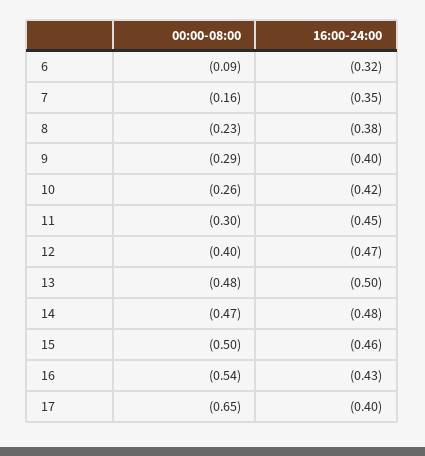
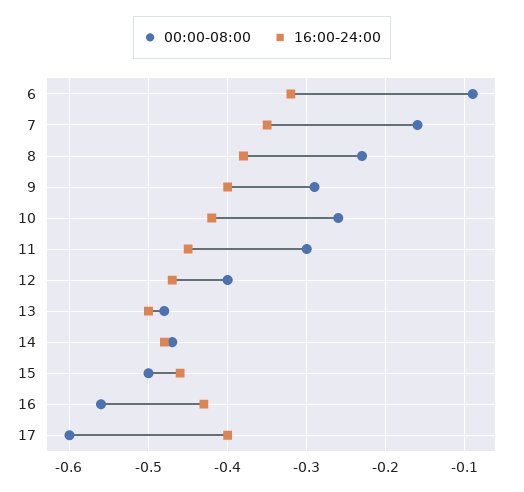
  {
    "00:00-08:00": {
      "6": -0.09,
      "7": -0.16,
      "8": -0.23,
      "9": -0.29,
      "10": -0.26,
      "11": -0.3,
      "12": -0.4,
      "13": -0.48,
      "14": -0.47,
      "15": -0.5,
-     "16": -0.54,
+     "16": -0.56,
-     "17": -0.65
+     "17": -0.6
    },
    "16:00-24:00": {
      "6": -0.32,
      "7": -0.35,
      "8": -0.38,
      "9": -0.4,
      "10": -0.42,
      "11": -0.45,
      "12": -0.47,
      "13": -0.5,
      "14": -0.48,
      "15": -0.46,
      "16": -0.43,
      "17": -0.4
    }
  }

